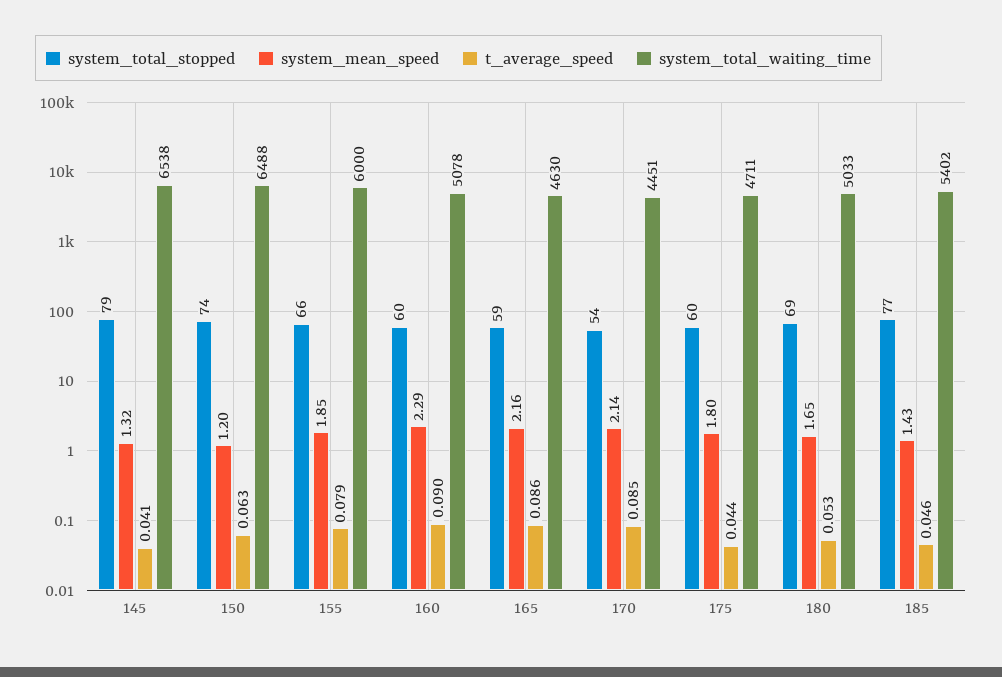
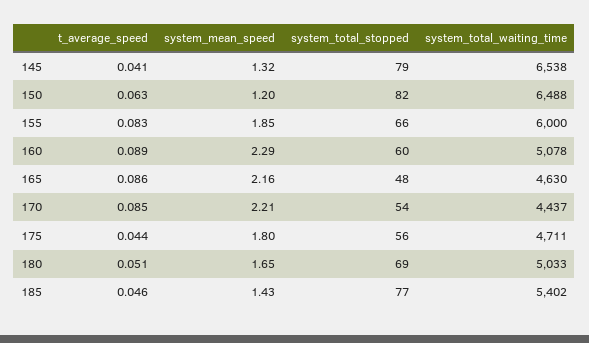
  {
    "system_total_stopped": {
      "145": 79,
-     "150": 74,
+     "150": 82,
      "155": 66,
      "160": 60,
-     "165": 59,
+     "165": 48,
      "170": 54,
-     "175": 60,
+     "175": 56,
      "180": 69,
      "185": 77
    },
    "system_mean_speed": {
      "145": 1.32,
      "150": 1.2,
      "155": 1.85,
      "160": 2.29,
      "165": 2.16,
-     "170": 2.14,
+     "170": 2.21,
      "175": 1.8,
      "180": 1.65,
      "185": 1.43
    },
    "t_average_speed": {
      "145": 0.041,
      "150": 0.063,
-     "155": 0.079,
+     "155": 0.083,
-     "160": 0.09,
+     "160": 0.089,
      "165": 0.086,
      "170": 0.085,
      "175": 0.044,
-     "180": 0.053,
+     "180": 0.051,
      "185": 0.046
    },
    "system_total_waiting_time": {
      "145": 6538,
      "150": 6488,
      "155": 6000,
      "160": 5078,
      "165": 4630,
-     "170": 4451,
+     "170": 4437,
      "175": 4711,
      "180": 5033,
      "185": 5402
    }
  }

